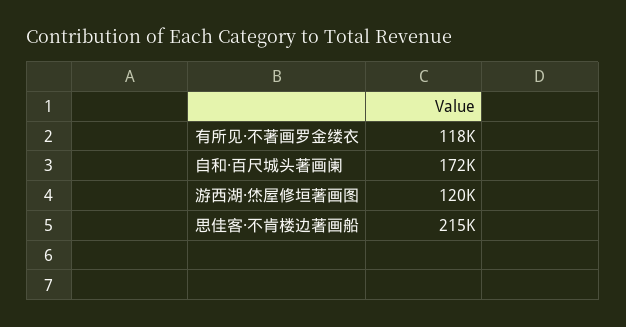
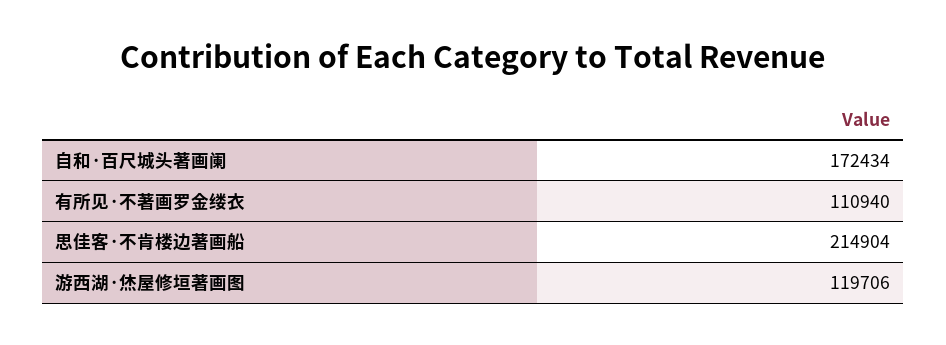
  {
-   "有所见·不著画罗金缕衣": 118000,
+   "有所见·不著画罗金缕衣": 110940,
    "自和·百尺城头著画阑": 172434,
    "游西湖·烋屋修垣著画图": 119706,
    "思佳客·不肯楼边著画船": 214904
  }

